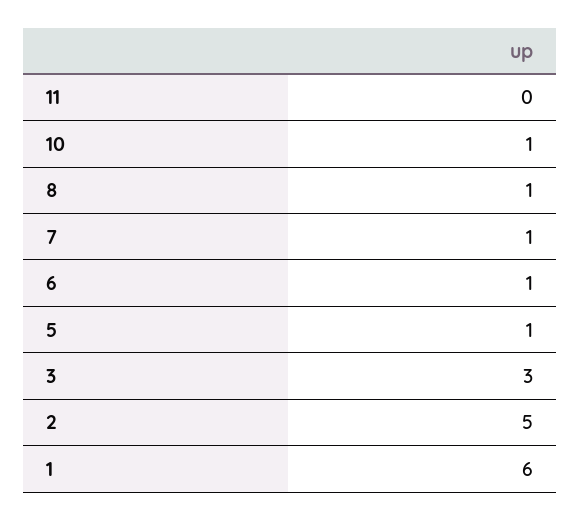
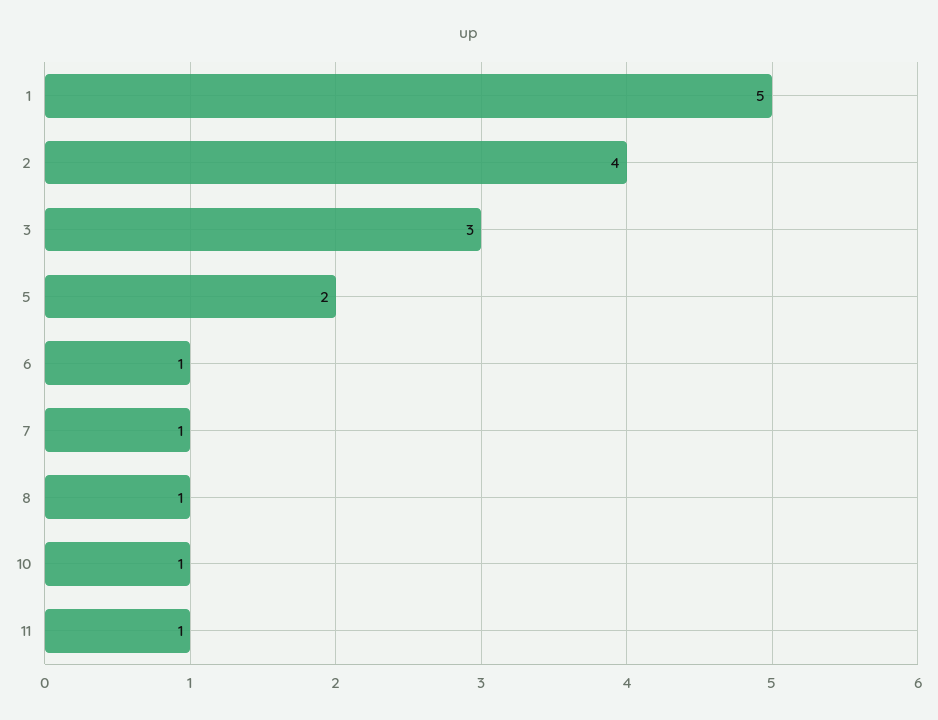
  {
-   "11": 0,
+   "11": 1,
    "10": 1,
    "8": 1,
    "7": 1,
    "6": 1,
-   "5": 1,
+   "5": 2,
    "3": 3,
-   "2": 5,
+   "2": 4,
-   "1": 6
+   "1": 5
  }

